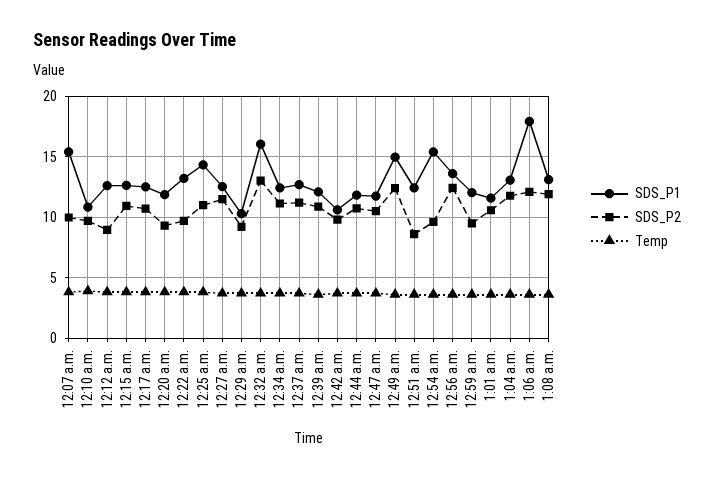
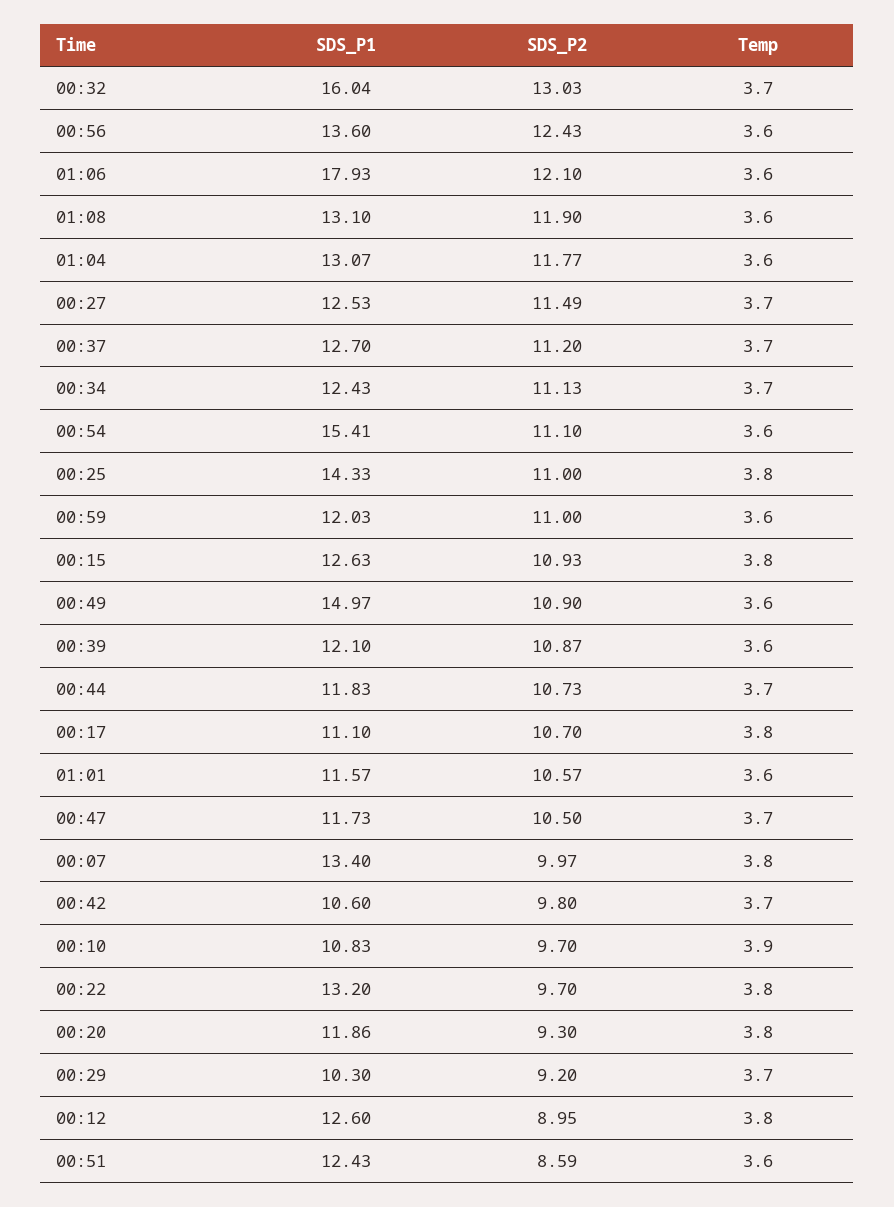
  {
    "SDS_P1": {
-     "12:07 a.m.": 15.5,
+     "12:07 a.m.": 13.4,
      "12:10 a.m.": 10.83,
      "12:12 a.m.": 12.6,
      "12:15 a.m.": 12.63,
-     "12:17 a.m.": 12.5,
+     "12:17 a.m.": 11.1,
      "12:20 a.m.": 11.86,
      "12:22 a.m.": 13.2,
      "12:25 a.m.": 14.33,
      "12:27 a.m.": 12.53,
      "12:29 a.m.": 10.3,
      "12:32 a.m.": 16.04,
      "12:34 a.m.": 12.43,
      "12:37 a.m.": 12.7,
      "12:39 a.m.": 12.1,
      "12:42 a.m.": 10.6,
      "12:44 a.m.": 11.83,
      "12:47 a.m.": 11.73,
      "12:49 a.m.": 14.97,
      "12:51 a.m.": 12.43,
      "12:54 a.m.": 15.41,
      "12:56 a.m.": 13.6,
      "12:59 a.m.": 12.03,
      "1:01 a.m.": 11.57,
      "1:04 a.m.": 13.07,
      "1:06 a.m.": 17.93,
      "1:08 a.m.": 13.1
    },
    "SDS_P2": {
      "12:07 a.m.": 9.97,
      "12:10 a.m.": 9.7,
      "12:12 a.m.": 8.95,
      "12:15 a.m.": 10.93,
      "12:17 a.m.": 10.7,
      "12:20 a.m.": 9.3,
      "12:22 a.m.": 9.7,
      "12:25 a.m.": 11,
      "12:27 a.m.": 11.49,
      "12:29 a.m.": 9.2,
      "12:32 a.m.": 13.03,
      "12:34 a.m.": 11.13,
      "12:37 a.m.": 11.2,
      "12:39 a.m.": 10.87,
      "12:42 a.m.": 9.8,
      "12:44 a.m.": 10.73,
      "12:47 a.m.": 10.5,
-     "12:49 a.m.": 12.5,
+     "12:49 a.m.": 10.9,
      "12:51 a.m.": 8.59,
-     "12:54 a.m.": 9.5,
+     "12:54 a.m.": 11.1,
      "12:56 a.m.": 12.43,
-     "12:59 a.m.": 9.5,
+     "12:59 a.m.": 11,
      "1:01 a.m.": 10.57,
      "1:04 a.m.": 11.77,
      "1:06 a.m.": 12.1,
      "1:08 a.m.": 11.9
    },
    "Temp": {
      "12:07 a.m.": 3.8,
      "12:10 a.m.": 3.9,
      "12:12 a.m.": 3.8,
      "12:15 a.m.": 3.8,
      "12:17 a.m.": 3.8,
      "12:20 a.m.": 3.8,
      "12:22 a.m.": 3.8,
      "12:25 a.m.": 3.8,
      "12:27 a.m.": 3.7,
      "12:29 a.m.": 3.7,
      "12:32 a.m.": 3.7,
      "12:34 a.m.": 3.7,
      "12:37 a.m.": 3.7,
      "12:39 a.m.": 3.6,
      "12:42 a.m.": 3.7,
      "12:44 a.m.": 3.7,
      "12:47 a.m.": 3.7,
      "12:49 a.m.": 3.6,
      "12:51 a.m.": 3.6,
      "12:54 a.m.": 3.6,
      "12:56 a.m.": 3.6,
      "12:59 a.m.": 3.6,
      "1:01 a.m.": 3.6,
      "1:04 a.m.": 3.6,
      "1:06 a.m.": 3.6,
      "1:08 a.m.": 3.6
    }
  }

